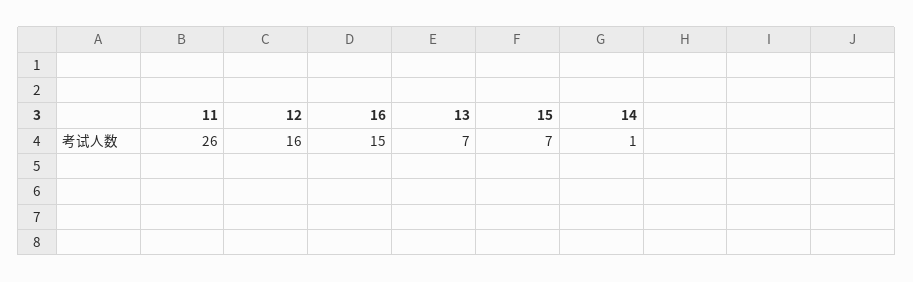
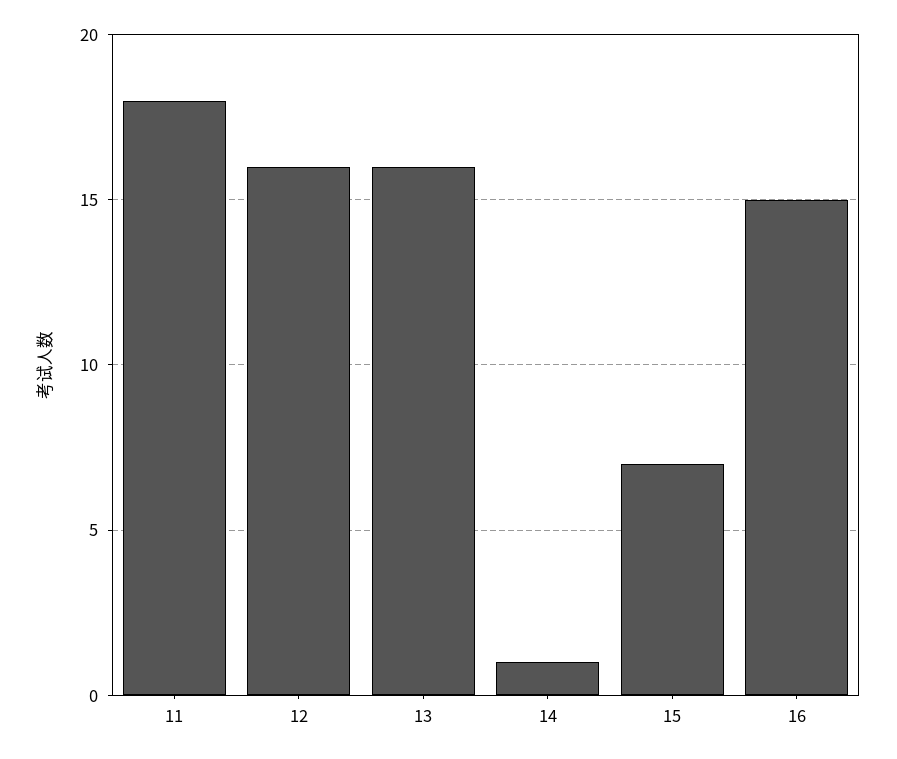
  {
-   "11": 26,
+   "11": 18,
    "12": 16,
    "16": 15,
-   "13": 7,
+   "13": 16,
    "15": 7,
    "14": 1
  }

